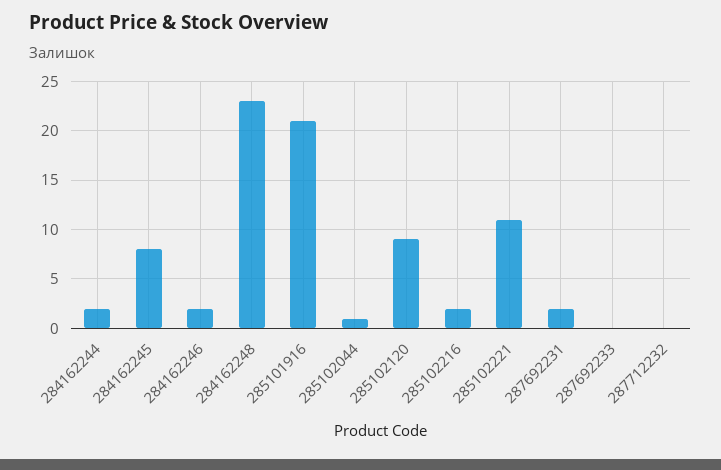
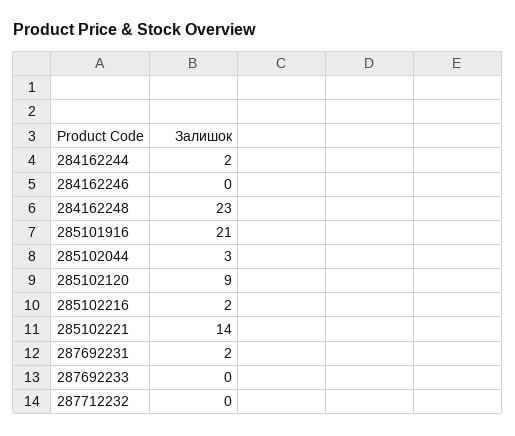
  {
    "284162244": 2,
-   "284162245": 8,
-   "284162246": 2,
+   "284162246": 0,
    "284162248": 23,
    "285101916": 21,
-   "285102044": 1,
+   "285102044": 3,
    "285102120": 9,
    "285102216": 2,
-   "285102221": 11,
+   "285102221": 14,
    "287692231": 2,
    "287692233": 0,
    "287712232": 0
  }

